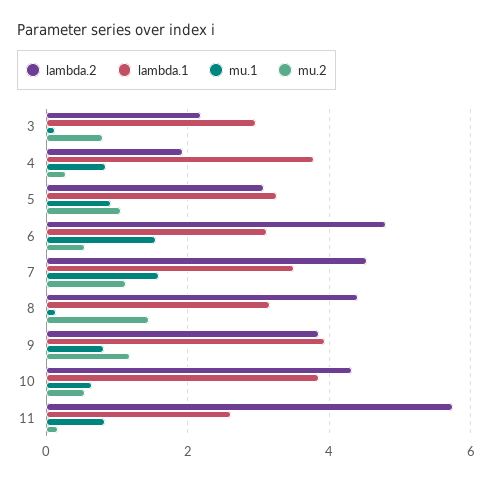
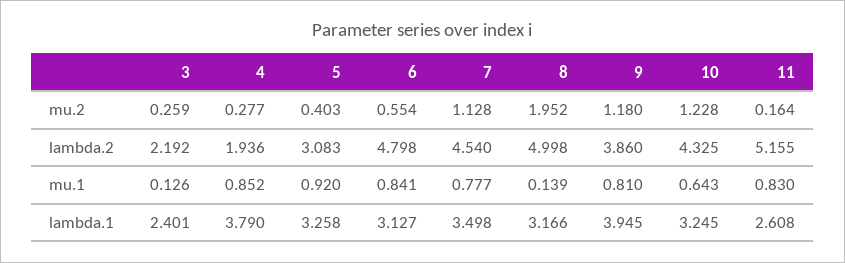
  {
    "lambda.2": {
      "3": 2.192,
      "4": 1.936,
      "5": 3.083,
      "6": 4.798,
      "7": 4.54,
-     "8": 4.4,
+     "8": 4.998,
      "9": 3.86,
      "10": 4.325,
-     "11": 5.8
+     "11": 5.155
    },
    "lambda.1": {
-     "3": 3,
+     "3": 2.401,
      "4": 3.79,
      "5": 3.258,
      "6": 3.127,
      "7": 3.498,
      "8": 3.166,
      "9": 3.945,
-     "10": 3.8,
+     "10": 3.245,
      "11": 2.608
    },
    "mu.1": {
      "3": 0.126,
      "4": 0.852,
      "5": 0.92,
-     "6": 1.6,
+     "6": 0.841,
-     "7": 1.6,
+     "7": 0.777,
      "8": 0.139,
      "9": 0.81,
      "10": 0.643,
      "11": 0.83
    },
    "mu.2": {
-     "3": 0.8,
+     "3": 0.259,
      "4": 0.277,
-     "5": 1,
+     "5": 0.403,
      "6": 0.554,
      "7": 1.128,
-     "8": 1.4,
+     "8": 1.952,
      "9": 1.18,
-     "10": 0.6,
+     "10": 1.228,
      "11": 0.164
    }
  }

